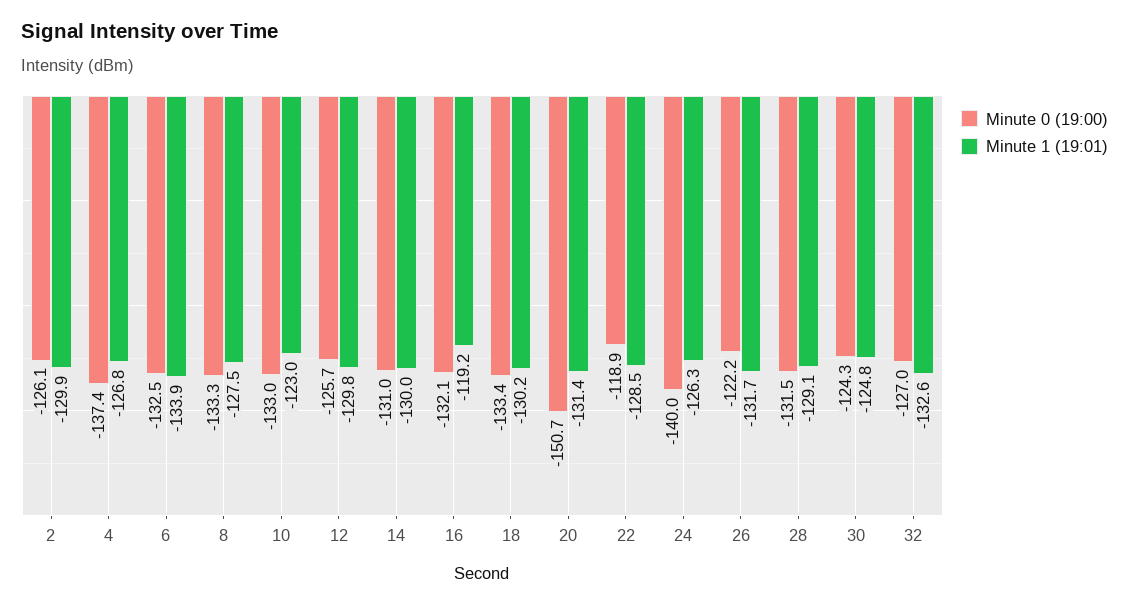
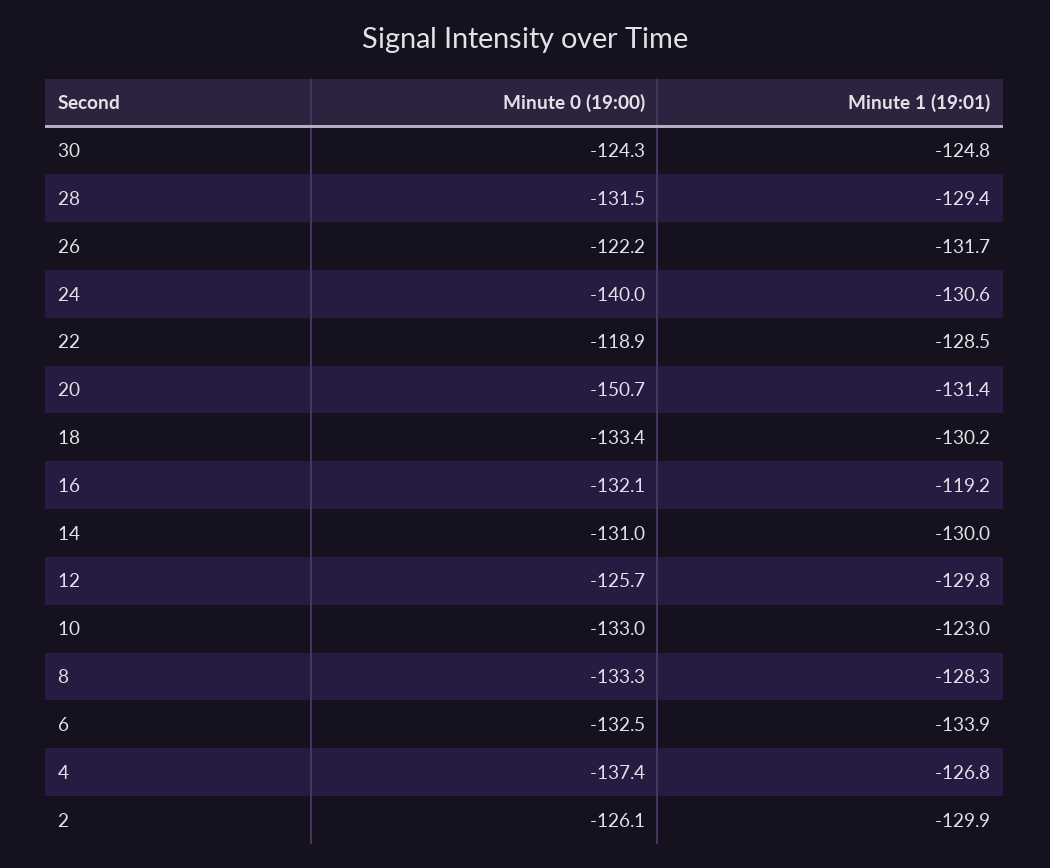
  {
    "Minute 0 (19:00)": {
      "2": -126.1,
      "4": -137.4,
      "6": -132.5,
      "8": -133.3,
      "10": -133,
      "12": -125.7,
      "14": -131,
      "16": -132.1,
      "18": -133.4,
      "20": -150.7,
      "22": -118.9,
      "24": -140,
      "26": -122.2,
      "28": -131.5,
-     "30": -124.3,
+     "30": -124.3
-     "32": -127
    },
    "Minute 1 (19:01)": {
      "2": -129.9,
      "4": -126.8,
      "6": -133.9,
-     "8": -127.5,
+     "8": -128.3,
      "10": -123,
      "12": -129.8,
      "14": -130,
      "16": -119.2,
      "18": -130.2,
      "20": -131.4,
      "22": -128.5,
-     "24": -126.3,
+     "24": -130.6,
      "26": -131.7,
-     "28": -129.1,
+     "28": -129.4,
-     "30": -124.8,
+     "30": -124.8
-     "32": -132.6
    }
  }

